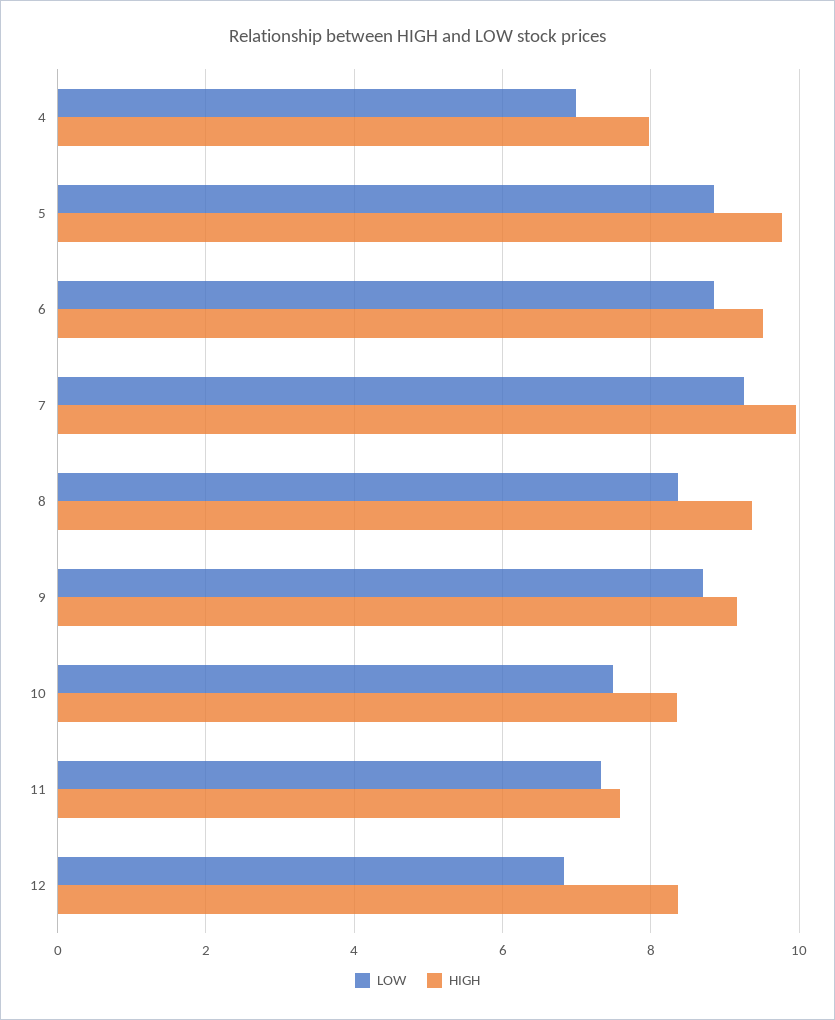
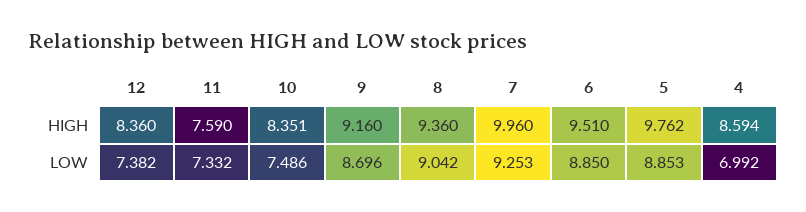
  {
    "LOW": {
      "4": 6.992,
      "5": 8.853,
      "6": 8.85,
      "7": 9.253,
-     "8": 8.4,
+     "8": 9.042,
      "9": 8.696,
      "10": 7.486,
      "11": 7.332,
-     "12": 6.8
+     "12": 7.382
    },
    "HIGH": {
-     "4": 8,
+     "4": 8.594,
      "5": 9.762,
      "6": 9.51,
      "7": 9.96,
      "8": 9.36,
      "9": 9.16,
      "10": 8.351,
      "11": 7.59,
      "12": 8.36
    }
  }

